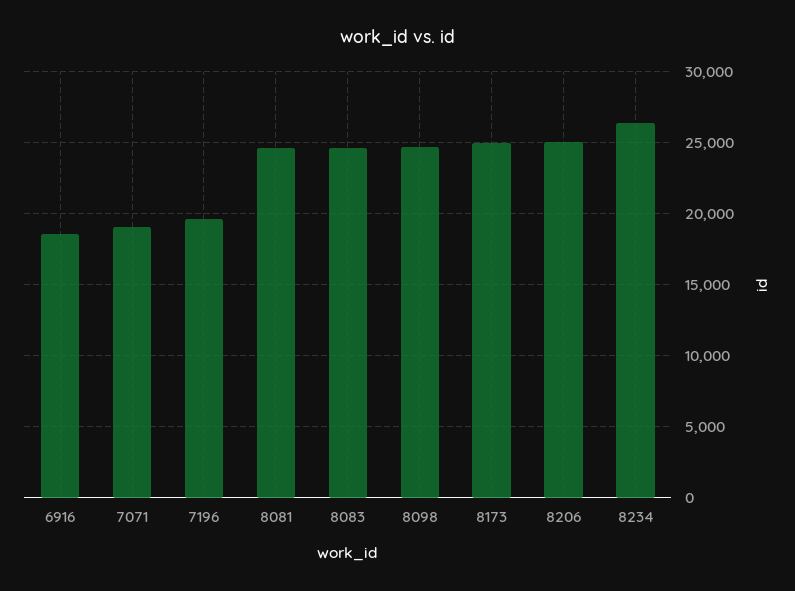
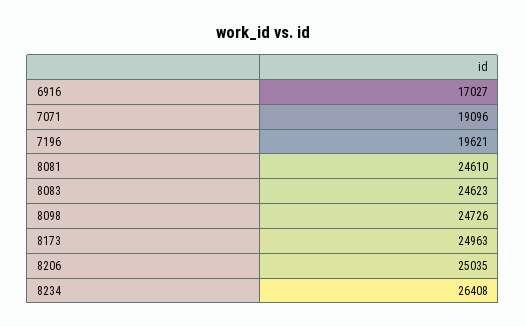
  {
-   "6916": 18500,
+   "6916": 17027,
    "7071": 19096,
    "7196": 19621,
    "8081": 24610,
    "8083": 24623,
    "8098": 24726,
    "8173": 24963,
    "8206": 25035,
    "8234": 26408
  }

